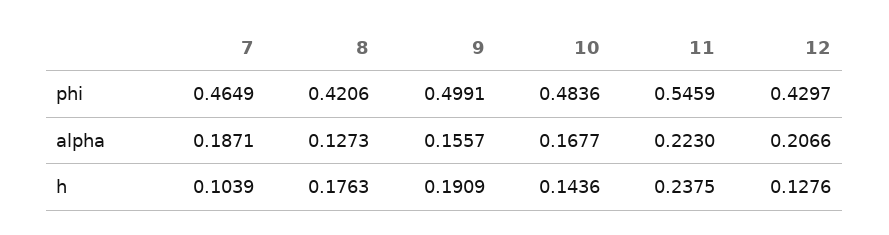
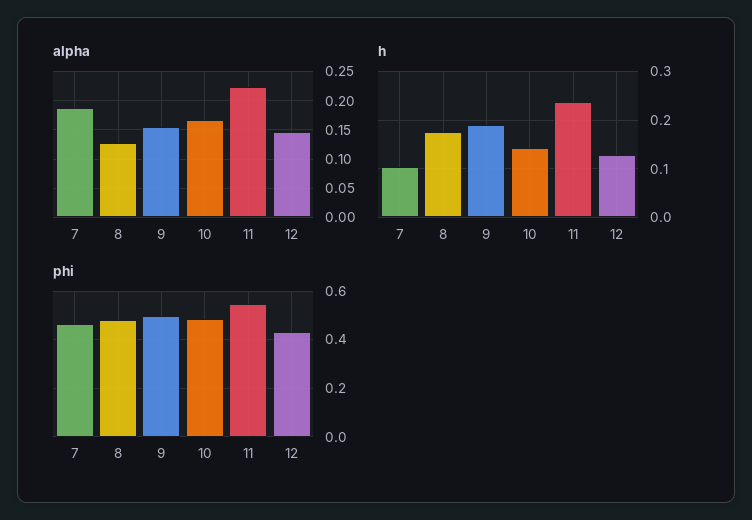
  {
    "phi": {
      "7": 0.4649,
-     "8": 0.4206,
+     "8": 0.475,
      "9": 0.4991,
      "10": 0.4836,
      "11": 0.5459,
      "12": 0.4297
    },
    "alpha": {
      "7": 0.1871,
      "8": 0.1273,
      "9": 0.1557,
      "10": 0.1677,
      "11": 0.223,
-     "12": 0.2066
+     "12": 0.15
    },
    "h": {
      "7": 0.1039,
      "8": 0.1763,
      "9": 0.1909,
      "10": 0.1436,
      "11": 0.2375,
      "12": 0.1276
    }
  }

